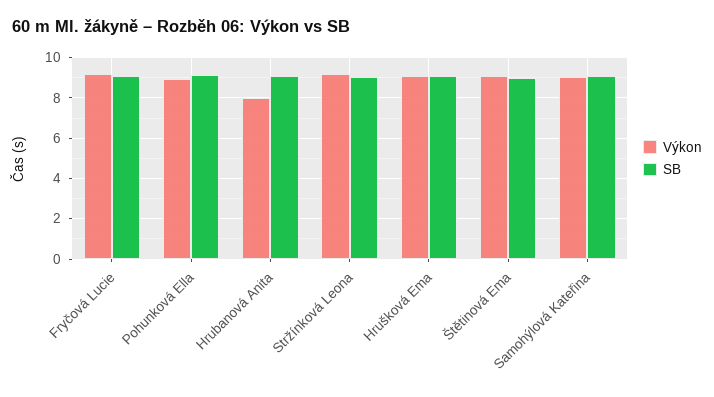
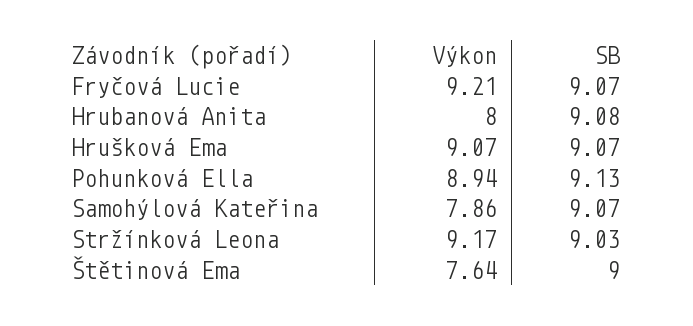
  {
    "Výkon": {
      "Fryčová Lucie": 9.21,
      "Pohunková Ella": 8.94,
      "Hrubanová Anita": 8,
      "Stržínková Leona": 9.17,
      "Hrušková Ema": 9.07,
-     "Štětinová Ema": 9,
+     "Štětinová Ema": 7.64,
-     "Samohýlová Kateřina": 9
+     "Samohýlová Kateřina": 7.86
    },
    "SB": {
      "Fryčová Lucie": 9.07,
      "Pohunková Ella": 9.13,
      "Hrubanová Anita": 9.08,
      "Stržínková Leona": 9.03,
      "Hrušková Ema": 9.07,
      "Štětinová Ema": 9,
      "Samohýlová Kateřina": 9.07
    }
  }

